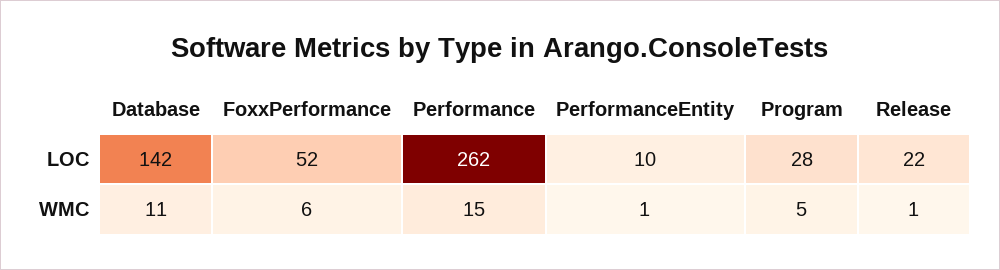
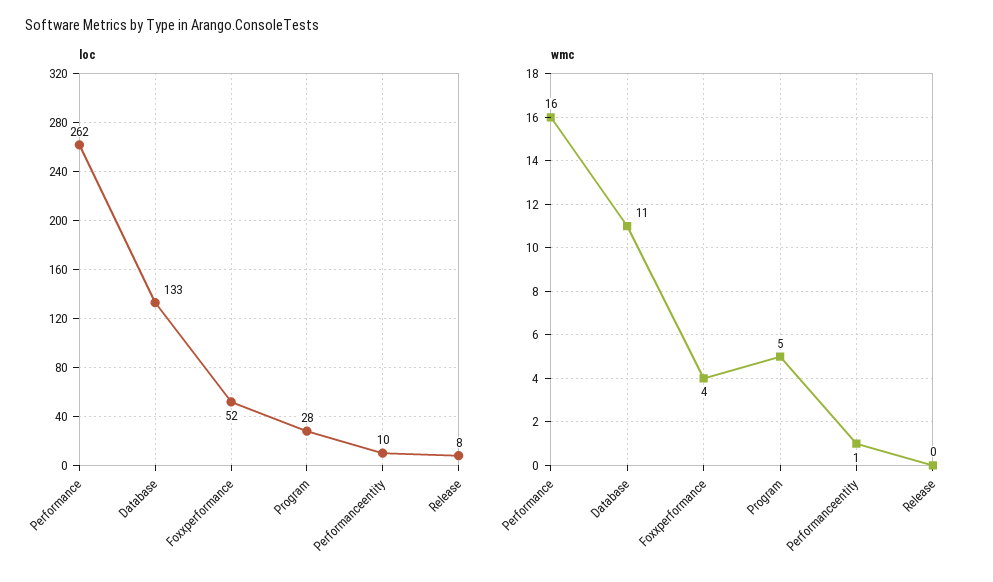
  {
    "LOC": {
-     "Database": 142,
+     "Database": 133,
      "FoxxPerformance": 52,
      "Performance": 262,
      "PerformanceEntity": 10,
      "Program": 28,
-     "Release": 22
+     "Release": 8
    },
    "WMC": {
      "Database": 11,
-     "FoxxPerformance": 6,
+     "FoxxPerformance": 4,
-     "Performance": 15,
+     "Performance": 16,
      "PerformanceEntity": 1,
      "Program": 5,
-     "Release": 1
+     "Release": 0
    }
  }

